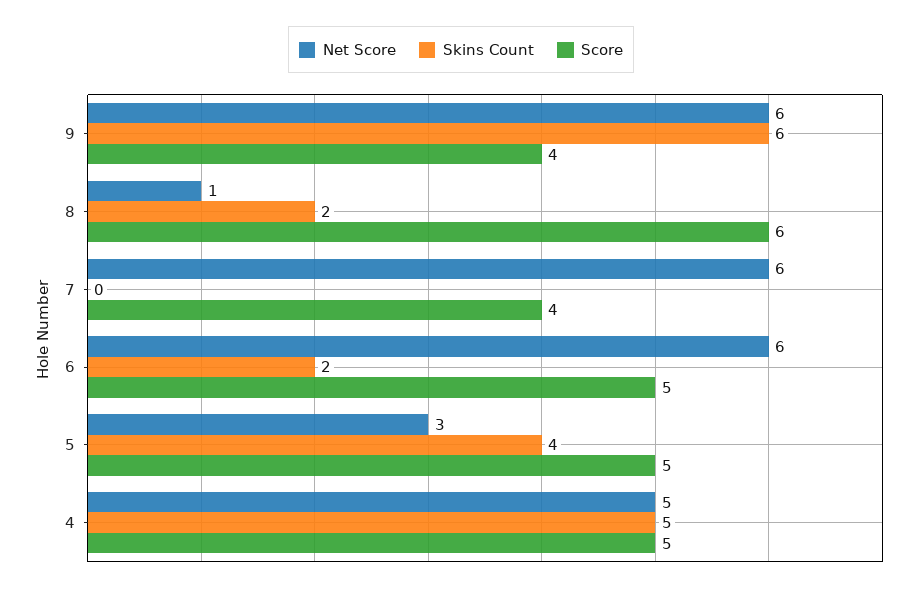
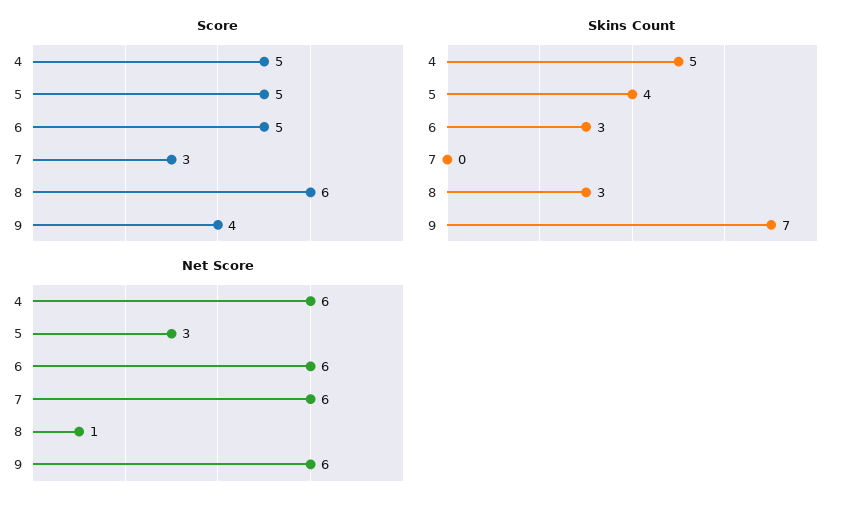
  {
    "Net Score": {
      "9": 6,
      "8": 1,
      "7": 6,
      "6": 6,
      "5": 3,
-     "4": 5
+     "4": 6
    },
    "Skins Count": {
-     "9": 6,
+     "9": 7,
-     "8": 2,
+     "8": 3,
      "7": 0,
-     "6": 2,
+     "6": 3,
      "5": 4,
      "4": 5
    },
    "Score": {
      "9": 4,
      "8": 6,
-     "7": 4,
+     "7": 3,
      "6": 5,
      "5": 5,
      "4": 5
    }
  }

